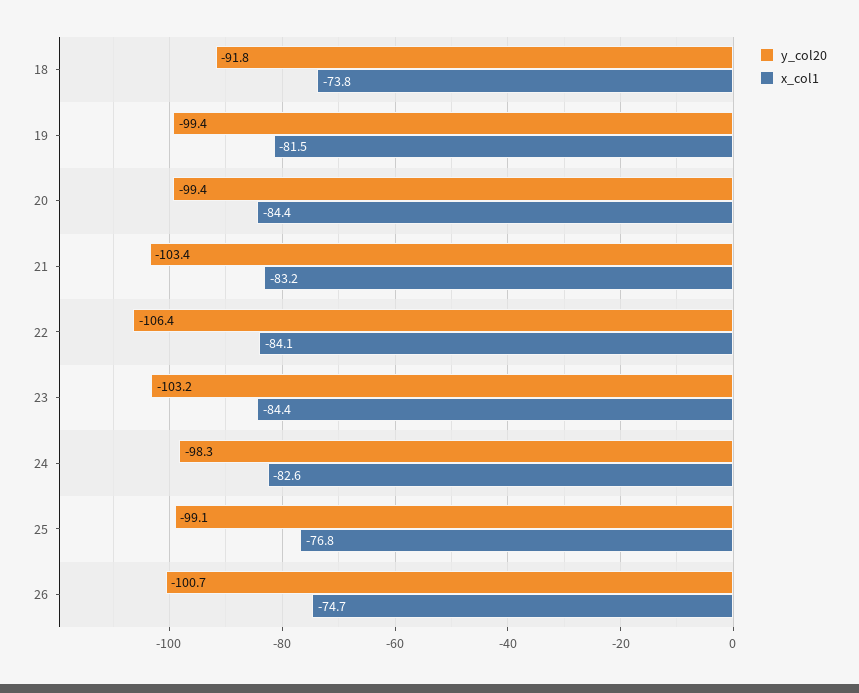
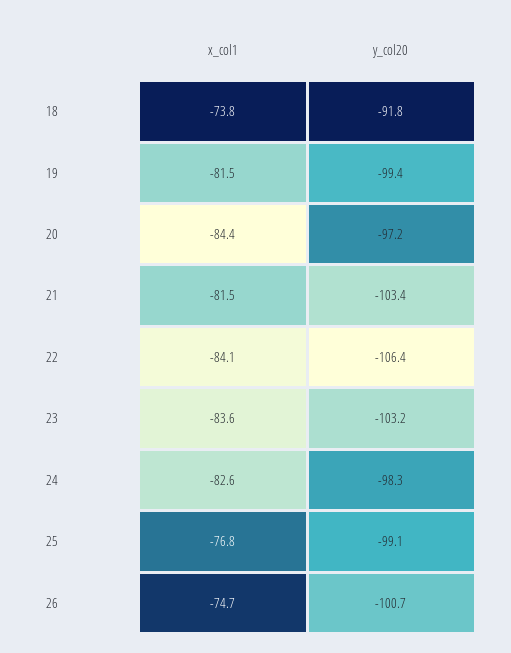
  {
    "y_col20": {
      "18": -91.8,
      "19": -99.4,
-     "20": -99.4,
+     "20": -97.2,
      "21": -103.4,
      "22": -106.4,
      "23": -103.2,
      "24": -98.3,
      "25": -99.1,
      "26": -100.7
    },
    "x_col1": {
      "18": -73.8,
      "19": -81.5,
      "20": -84.4,
-     "21": -83.2,
+     "21": -81.5,
      "22": -84.1,
-     "23": -84.4,
+     "23": -83.6,
      "24": -82.6,
      "25": -76.8,
      "26": -74.7
    }
  }

